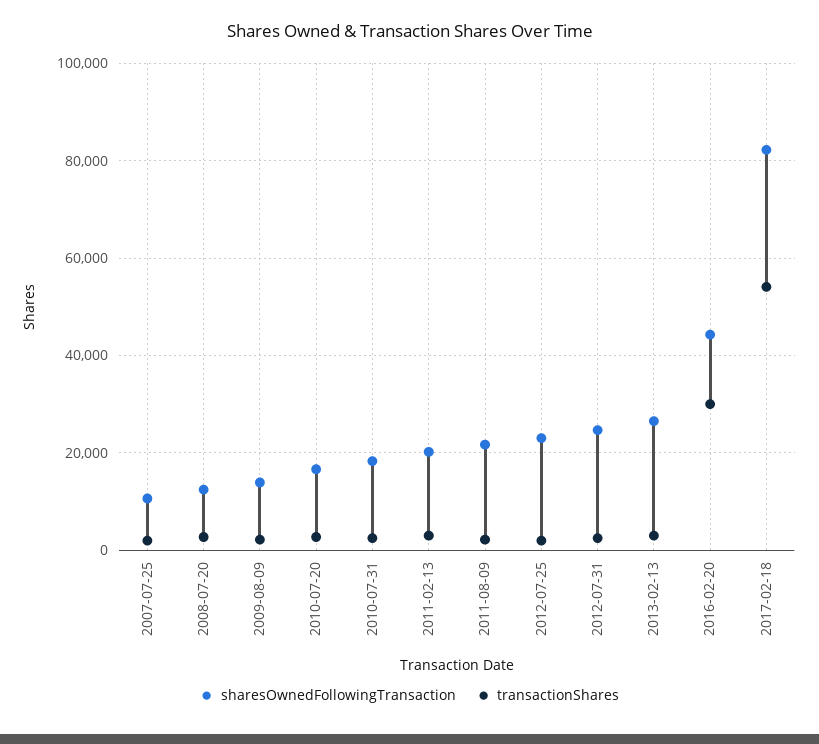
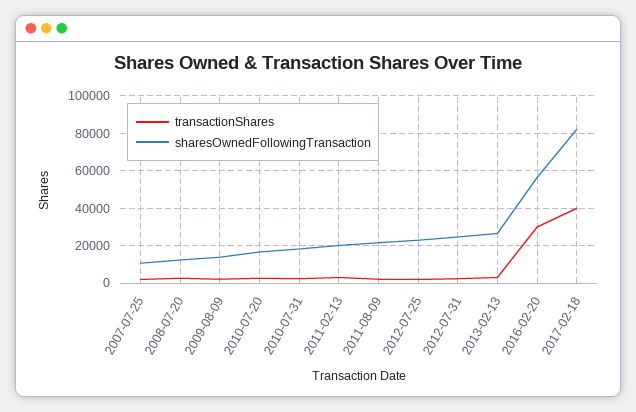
  {
    "sharesOwnedFollowingTransaction": {
      "2007-07-25": 10000,
      "2008-07-20": 12000,
      "2009-08-09": 14000,
      "2010-07-20": 16000,
      "2010-07-31": 18000,
      "2011-02-13": 20000,
      "2011-08-09": 22000,
      "2012-07-25": 24000,
      "2012-07-31": 24000,
      "2013-02-13": 26000,
-     "2016-02-20": 44000,
+     "2016-02-20": 55000,
      "2017-02-18": 82000
    },
    "transactionShares": {
      "2007-07-25": 2000,
      "2008-07-20": 2000,
      "2009-08-09": 2000,
      "2010-07-20": 2000,
      "2010-07-31": 2000,
      "2011-02-13": 4000,
      "2011-08-09": 2000,
      "2012-07-25": 2000,
      "2012-07-31": 2000,
      "2013-02-13": 4000,
      "2016-02-20": 30000,
-     "2017-02-18": 54000
+     "2017-02-18": 40000
    }
  }

